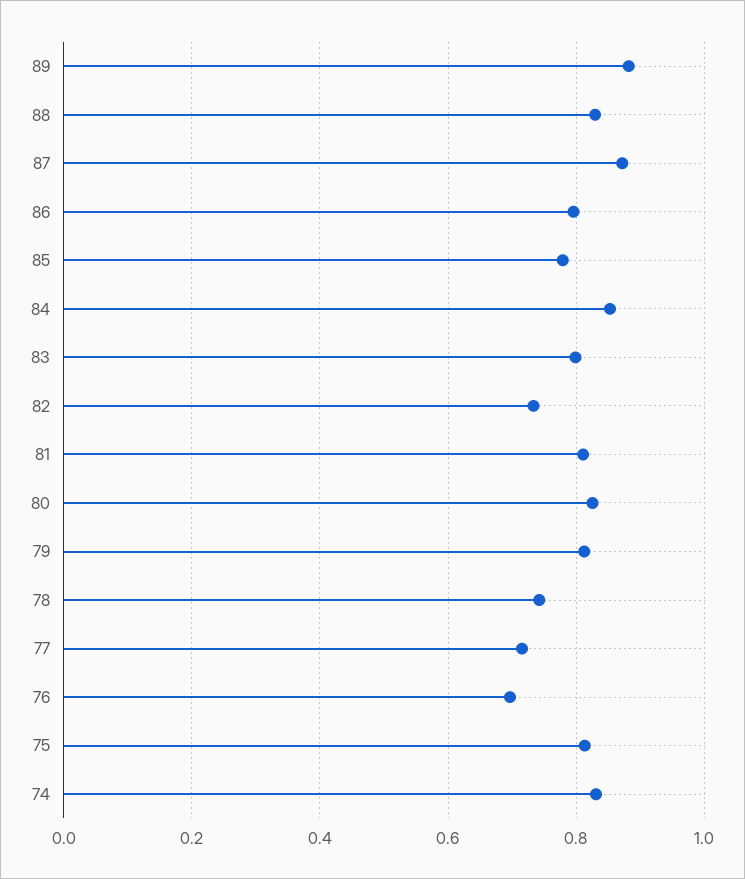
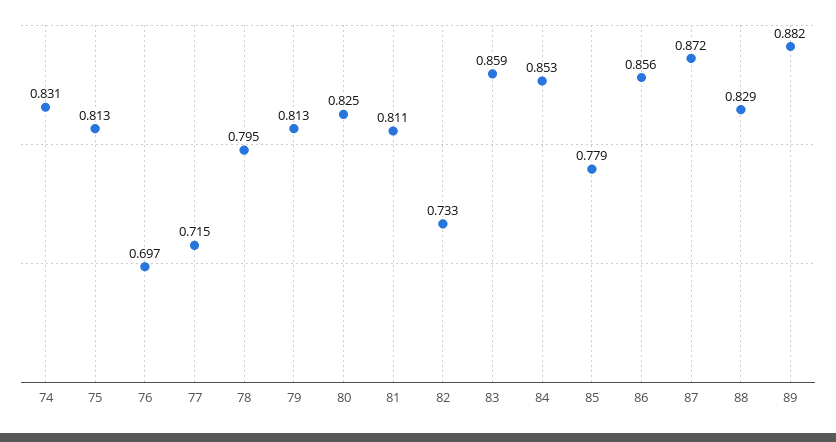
  {
    "89": 0.882,
    "88": 0.829,
    "87": 0.872,
-   "86": 0.8,
+   "86": 0.856,
    "85": 0.779,
    "84": 0.853,
-   "83": 0.8,
+   "83": 0.859,
    "82": 0.733,
    "81": 0.811,
    "80": 0.825,
    "79": 0.813,
-   "78": 0.74,
+   "78": 0.795,
    "77": 0.715,
    "76": 0.697,
    "75": 0.813,
    "74": 0.831
  }

